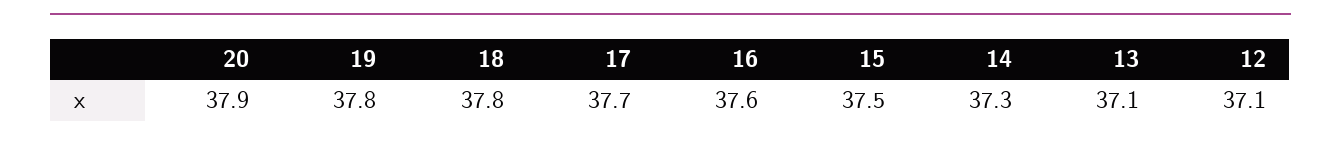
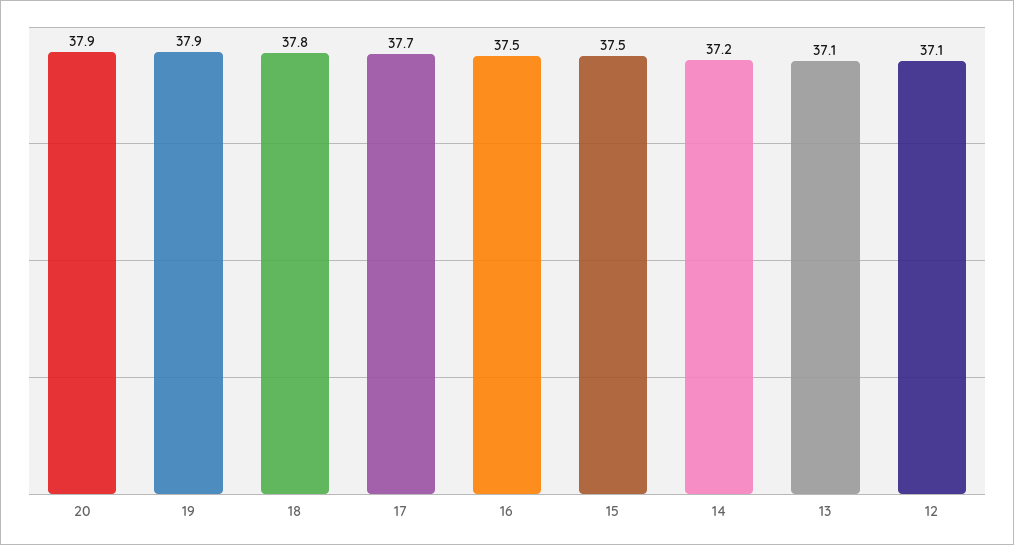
  {
    "20": 37.9,
-   "19": 37.8,
+   "19": 37.9,
    "18": 37.8,
    "17": 37.7,
-   "16": 37.6,
+   "16": 37.5,
    "15": 37.5,
-   "14": 37.3,
+   "14": 37.2,
    "13": 37.1,
    "12": 37.1
  }

